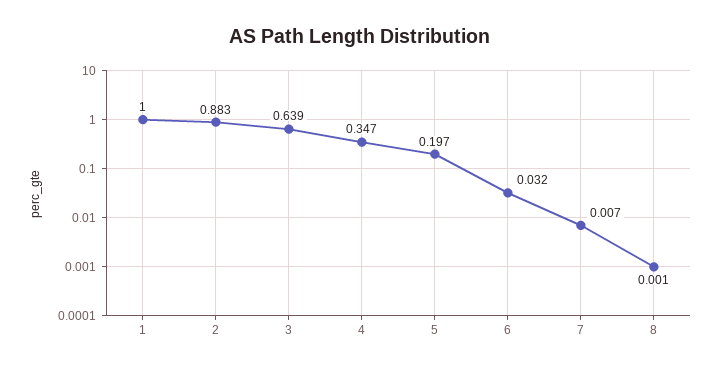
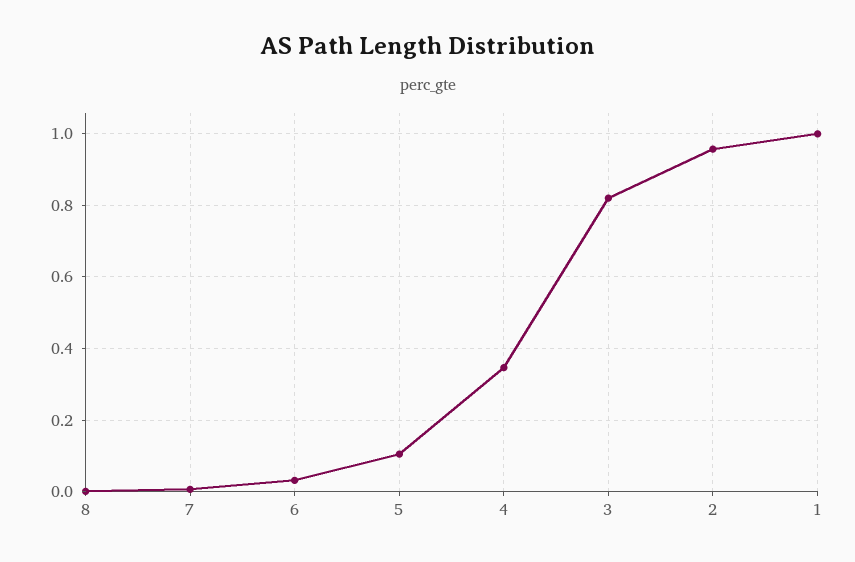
  {
    "1": 1,
-   "2": 0.883,
+   "2": 0.96,
-   "3": 0.639,
+   "3": 0.82,
    "4": 0.347,
-   "5": 0.197,
+   "5": 0.1,
    "6": 0.032,
    "7": 0.007,
    "8": 0.001
  }

